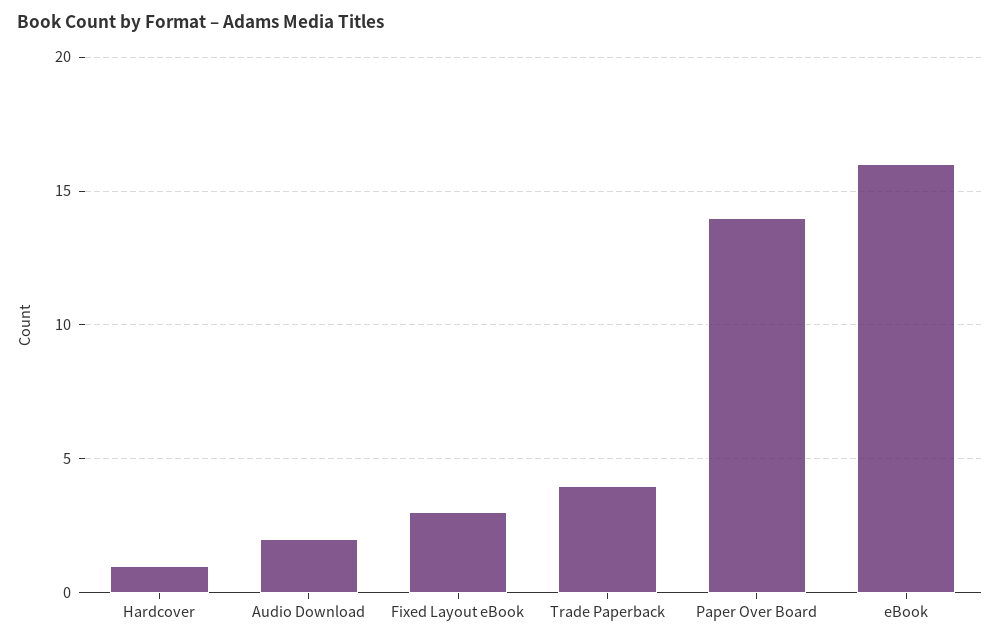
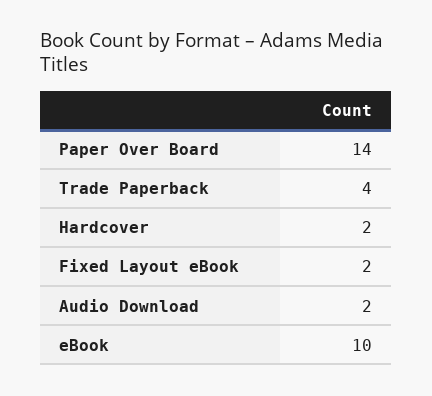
  {
-   "Hardcover": 1,
+   "Hardcover": 2,
    "Audio Download": 2,
-   "Fixed Layout eBook": 3,
+   "Fixed Layout eBook": 2,
    "Trade Paperback": 4,
    "Paper Over Board": 14,
-   "eBook": 16
+   "eBook": 10
  }

